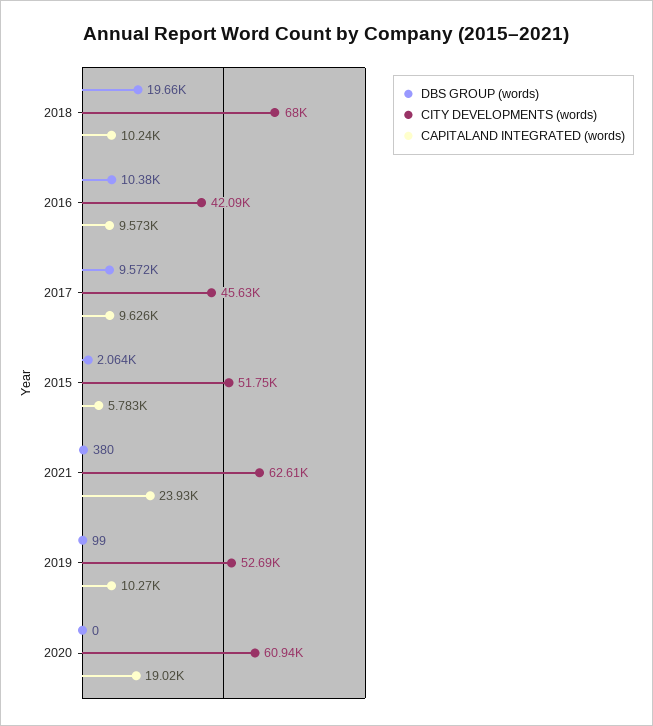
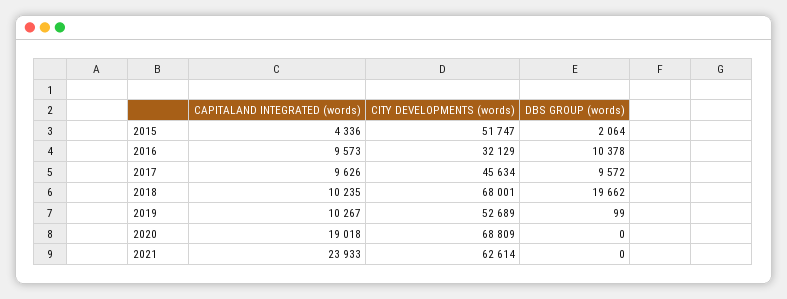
  {
    "DBS GROUP (words)": {
      "2018": 19662,
      "2016": 10378,
      "2017": 9572,
      "2015": 2064,
-     "2021": 380,
+     "2021": 0,
      "2019": 99,
      "2020": 0
    },
    "CITY DEVELOPMENTS (words)": {
      "2018": 68001,
-     "2016": 42090,
+     "2016": 32129,
      "2017": 45634,
      "2015": 51747,
      "2021": 62614,
      "2019": 52689,
-     "2020": 60940
+     "2020": 68809
    },
    "CAPITALAND INTEGRATED (words)": {
      "2018": 10235,
      "2016": 9573,
      "2017": 9626,
-     "2015": 5783,
+     "2015": 4336,
      "2021": 23933,
      "2019": 10267,
      "2020": 19018
    }
  }

